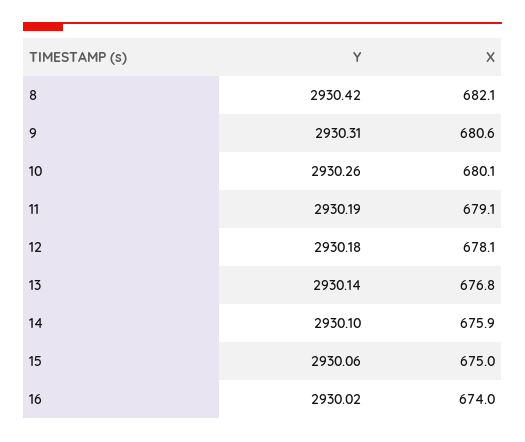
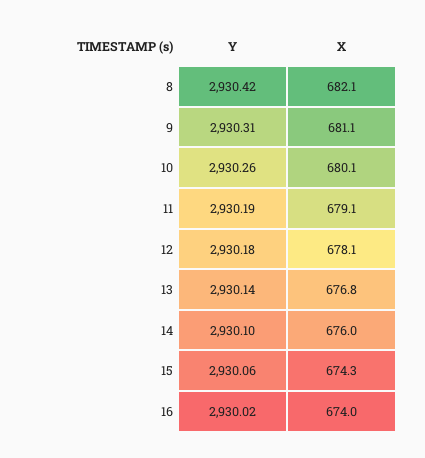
  {
    "Y": {
      "8": 2930.42,
      "9": 2930.31,
      "10": 2930.26,
      "11": 2930.19,
      "12": 2930.18,
      "13": 2930.14,
      "14": 2930.1,
      "15": 2930.06,
      "16": 2930.02
    },
    "X": {
      "8": 682.1,
-     "9": 680.6,
+     "9": 681.1,
      "10": 680.1,
      "11": 679.1,
      "12": 678.1,
      "13": 676.8,
-     "14": 675.9,
+     "14": 676,
-     "15": 675,
+     "15": 674.3,
      "16": 674
    }
  }

